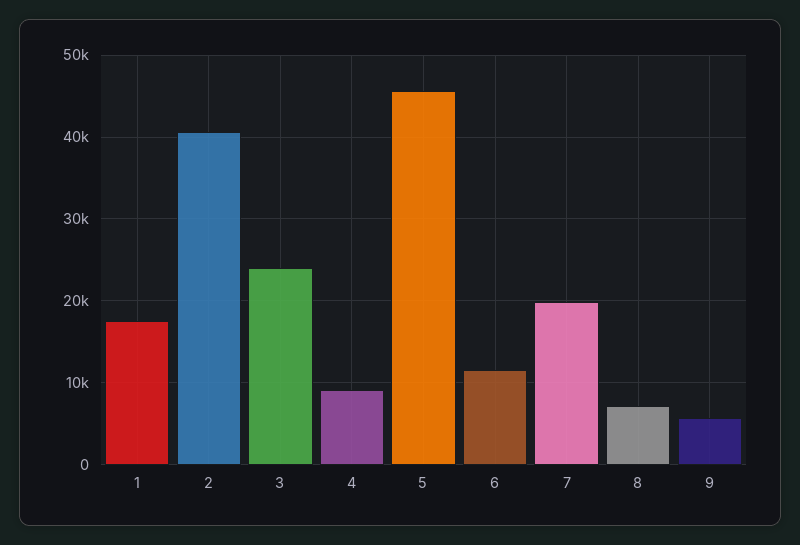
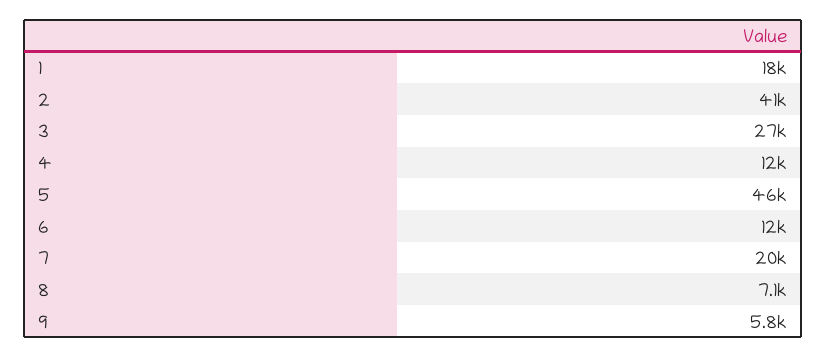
  {
    "1": 18000,
    "2": 41000,
-   "3": 24000,
+   "3": 27000,
-   "4": 9000,
+   "4": 12000,
    "5": 46000,
    "6": 12000,
    "7": 20000,
    "8": 7100,
    "9": 5800
  }

